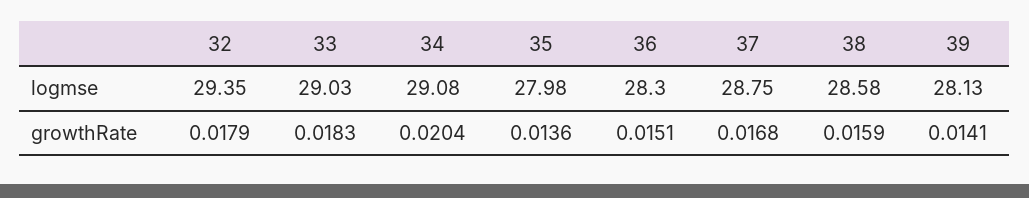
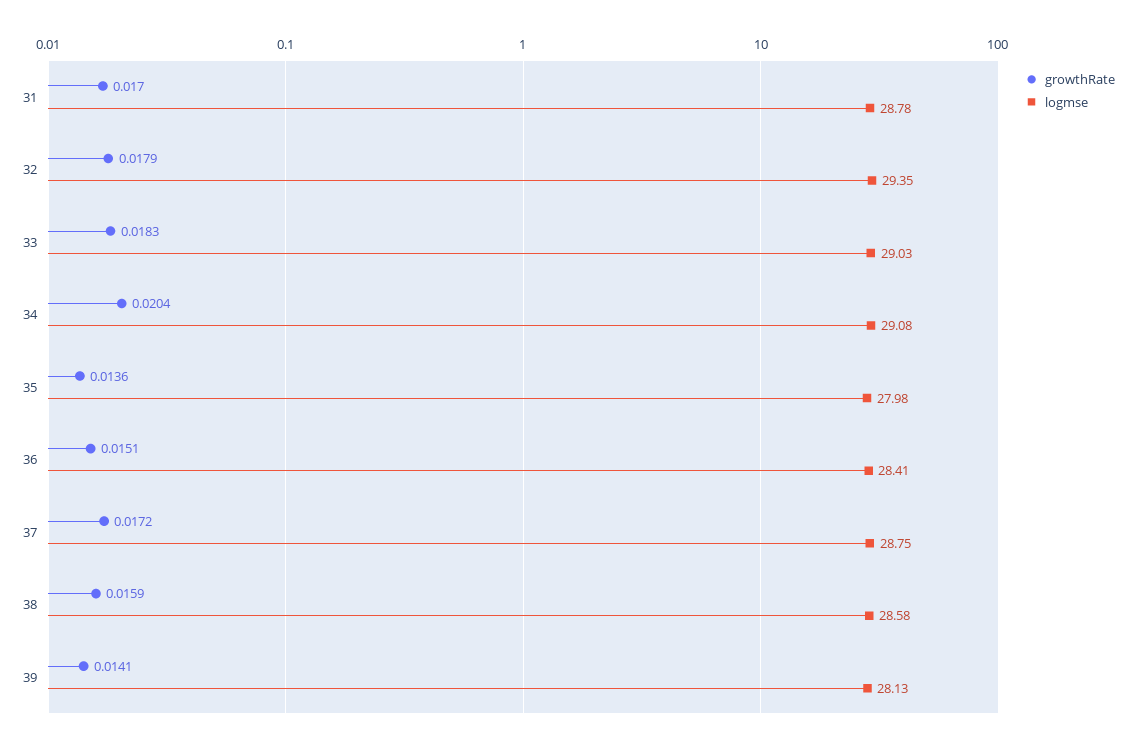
  {
    "logmse": {
      "32": 29.35,
      "33": 29.03,
      "34": 29.08,
      "35": 27.98,
-     "36": 28.3,
+     "36": 28.41,
      "37": 28.75,
      "38": 28.58,
-     "39": 28.13
+     "39": 28.13,
+     "31": 28.78
    },
    "growthRate": {
      "32": 0.0179,
      "33": 0.0183,
      "34": 0.0204,
      "35": 0.0136,
      "36": 0.0151,
-     "37": 0.0168,
+     "37": 0.0172,
      "38": 0.0159,
-     "39": 0.0141
+     "39": 0.0141,
+     "31": 0.017
    }
  }

